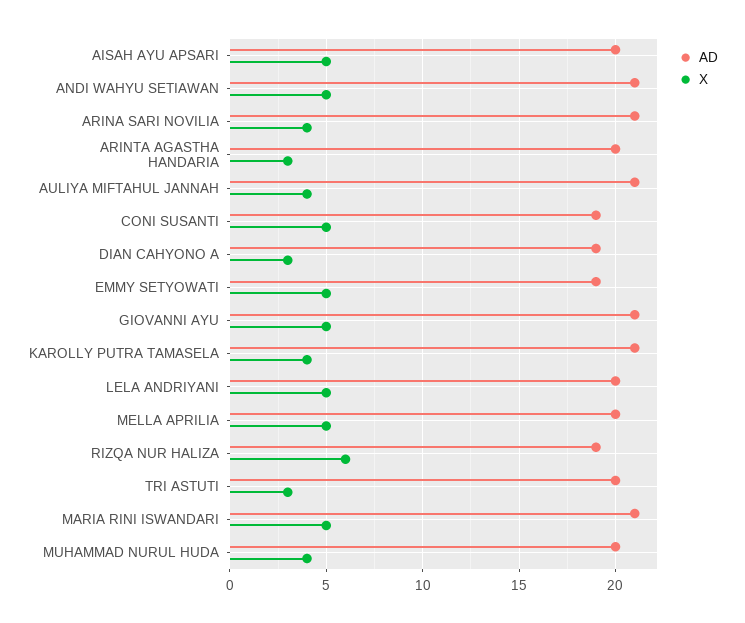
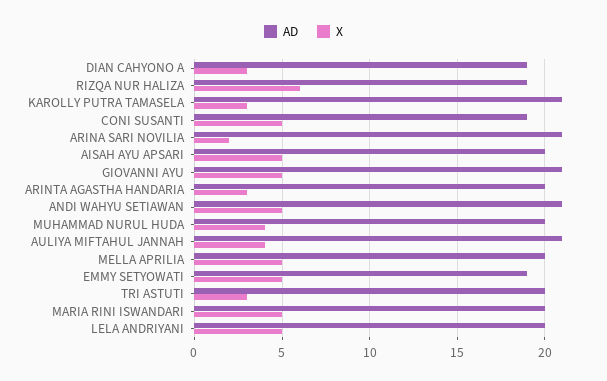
  {
    "AD": {
      "AISAH AYU APSARI": 20,
      "ANDI WAHYU SETIAWAN": 21,
      "ARINA SARI NOVILIA": 21,
      "ARINTA AGASTHA HANDARIA": 20,
      "AULIYA MIFTAHUL JANNAH": 21,
      "CONI SUSANTI": 19,
      "DIAN CAHYONO A": 19,
      "EMMY SETYOWATI": 19,
      "GIOVANNI AYU": 21,
      "KAROLLY PUTRA TAMASELA": 21,
      "LELA ANDRIYANI": 20,
      "MELLA APRILIA": 20,
      "RIZQA NUR HALIZA": 19,
      "TRI ASTUTI": 20,
-     "MARIA RINI ISWANDARI": 21,
+     "MARIA RINI ISWANDARI": 20,
      "MUHAMMAD NURUL HUDA": 20
    },
    "X": {
      "AISAH AYU APSARI": 5,
      "ANDI WAHYU SETIAWAN": 5,
-     "ARINA SARI NOVILIA": 4,
+     "ARINA SARI NOVILIA": 2,
      "ARINTA AGASTHA HANDARIA": 3,
      "AULIYA MIFTAHUL JANNAH": 4,
      "CONI SUSANTI": 5,
      "DIAN CAHYONO A": 3,
      "EMMY SETYOWATI": 5,
      "GIOVANNI AYU": 5,
-     "KAROLLY PUTRA TAMASELA": 4,
+     "KAROLLY PUTRA TAMASELA": 3,
      "LELA ANDRIYANI": 5,
      "MELLA APRILIA": 5,
      "RIZQA NUR HALIZA": 6,
      "TRI ASTUTI": 3,
      "MARIA RINI ISWANDARI": 5,
      "MUHAMMAD NURUL HUDA": 4
    }
  }

